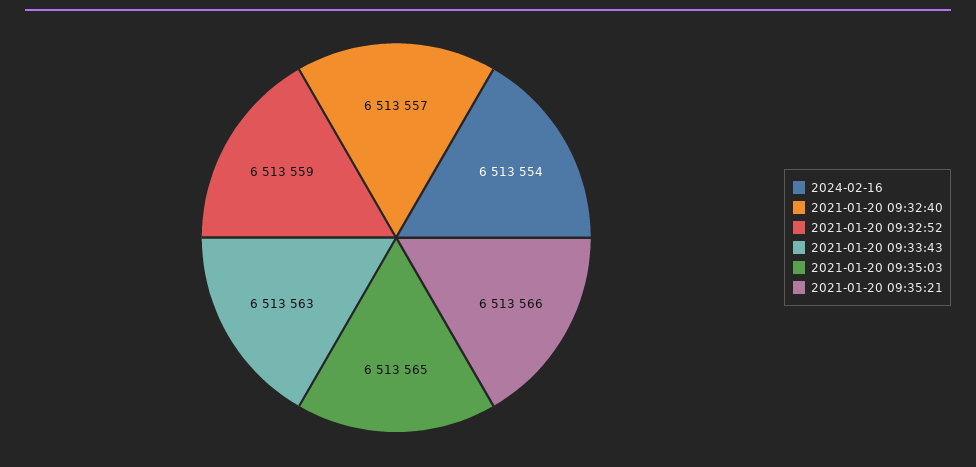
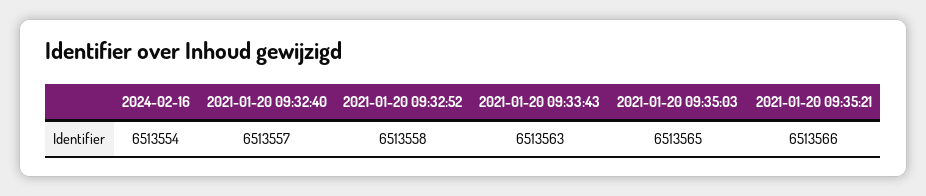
  {
    "2024-02-16": 6513554,
    "2021-01-20 09:32:40": 6513557,
-   "2021-01-20 09:32:52": 6513559,
+   "2021-01-20 09:32:52": 6513558,
    "2021-01-20 09:33:43": 6513563,
    "2021-01-20 09:35:03": 6513565,
    "2021-01-20 09:35:21": 6513566
  }

